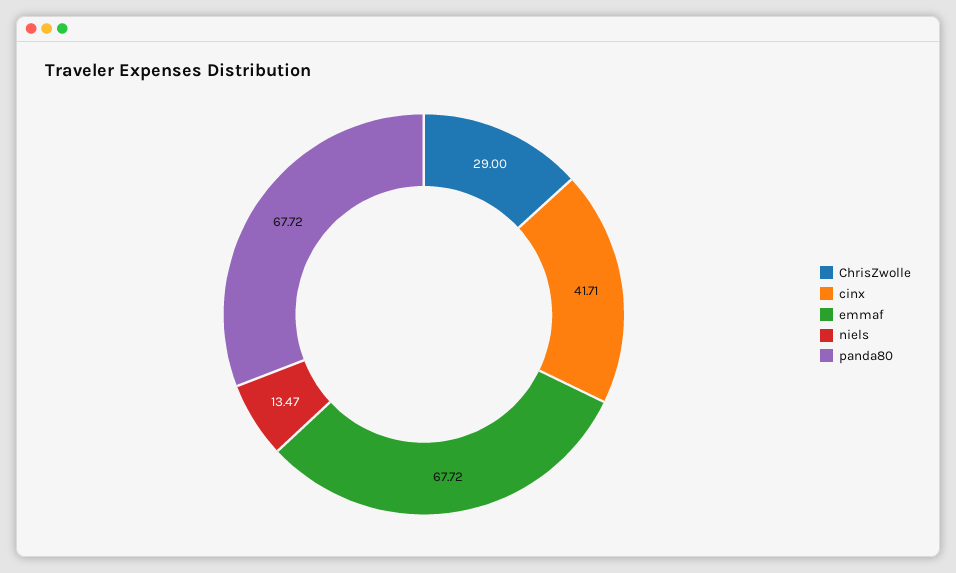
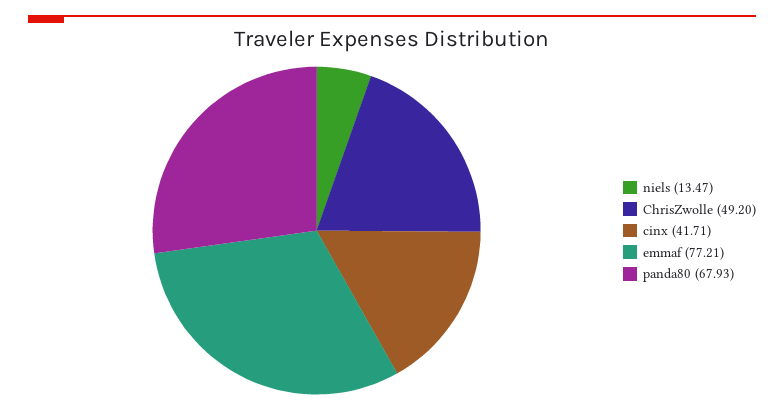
  {
-   "ChrisZwolle": 29,
+   "ChrisZwolle": 49.2,
    "cinx": 41.71,
-   "emmaf": 67.72,
+   "emmaf": 77.21,
    "niels": 13.47,
-   "panda80": 67.72
+   "panda80": 67.93
  }

